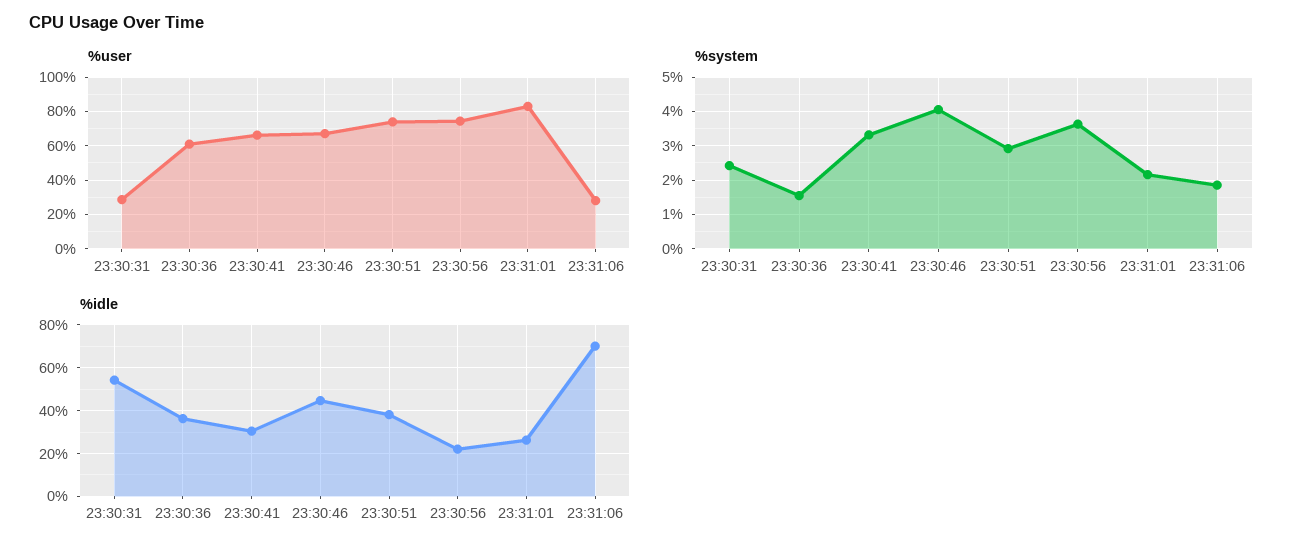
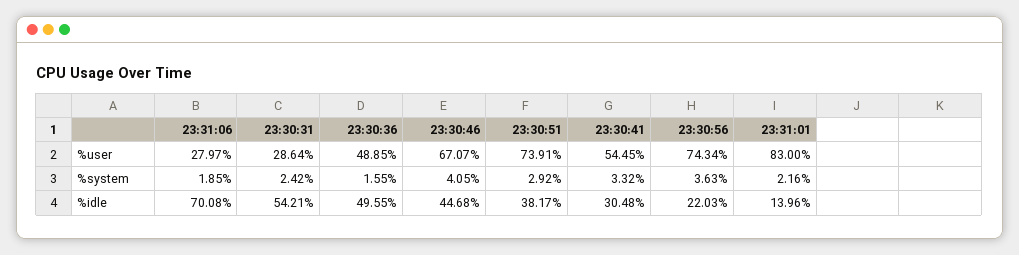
  {
    "%user": {
      "23:30:31": 28.64,
-     "23:30:36": 60,
+     "23:30:36": 48.85,
-     "23:30:41": 65,
+     "23:30:41": 54.45,
      "23:30:46": 67.07,
      "23:30:51": 73.91,
      "23:30:56": 74.34,
      "23:31:01": 83,
      "23:31:06": 27.97
    },
    "%system": {
      "23:30:31": 2.42,
      "23:30:36": 1.55,
      "23:30:41": 3.32,
      "23:30:46": 4.05,
      "23:30:51": 2.92,
      "23:30:56": 3.63,
      "23:31:01": 2.16,
      "23:31:06": 1.85
    },
    "%idle": {
      "23:30:31": 54.21,
-     "23:30:36": 35,
+     "23:30:36": 49.55,
      "23:30:41": 30.48,
      "23:30:46": 44.68,
      "23:30:51": 38.17,
      "23:30:56": 22.03,
-     "23:31:01": 25,
+     "23:31:01": 13.96,
      "23:31:06": 70.08
    }
  }

